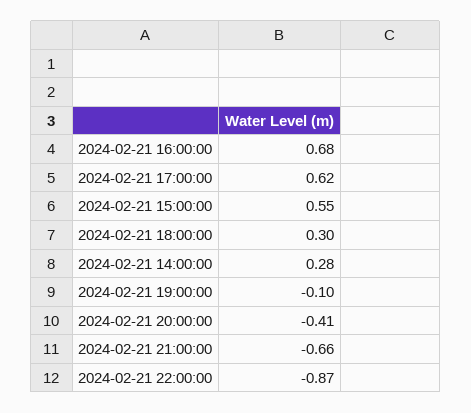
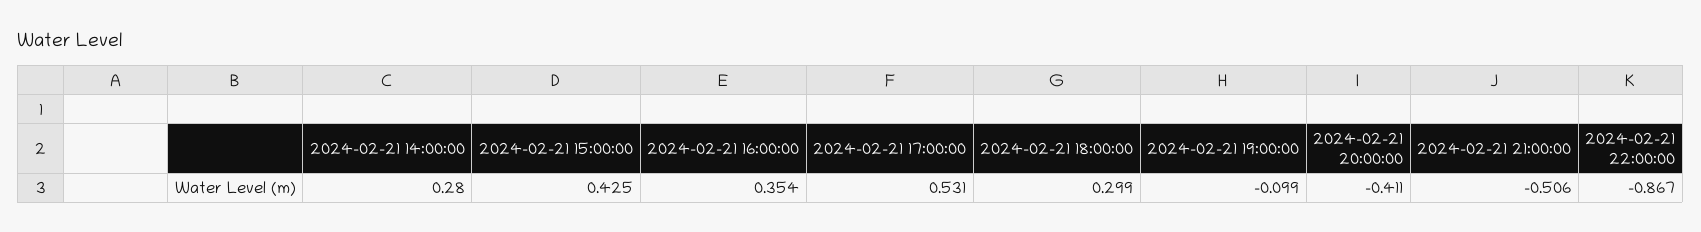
  {
-   "2024-02-21 16:00:00": 0.68,
+   "2024-02-21 16:00:00": 0.354,
-   "2024-02-21 17:00:00": 0.62,
+   "2024-02-21 17:00:00": 0.531,
-   "2024-02-21 15:00:00": 0.55,
+   "2024-02-21 15:00:00": 0.425,
    "2024-02-21 18:00:00": 0.299,
    "2024-02-21 14:00:00": 0.28,
    "2024-02-21 19:00:00": -0.099,
    "2024-02-21 20:00:00": -0.411,
-   "2024-02-21 21:00:00": -0.66,
+   "2024-02-21 21:00:00": -0.506,
    "2024-02-21 22:00:00": -0.867
  }

